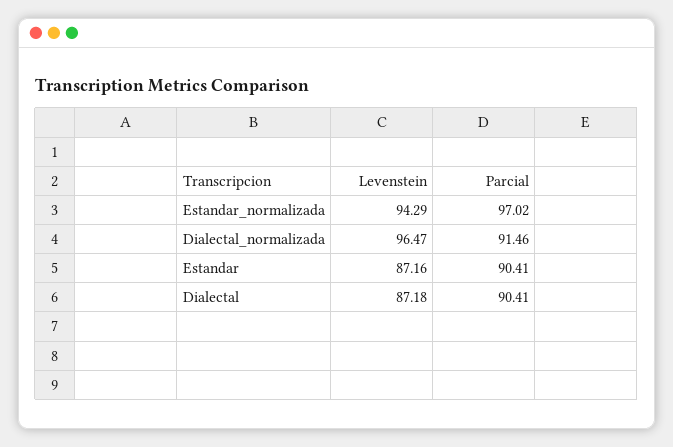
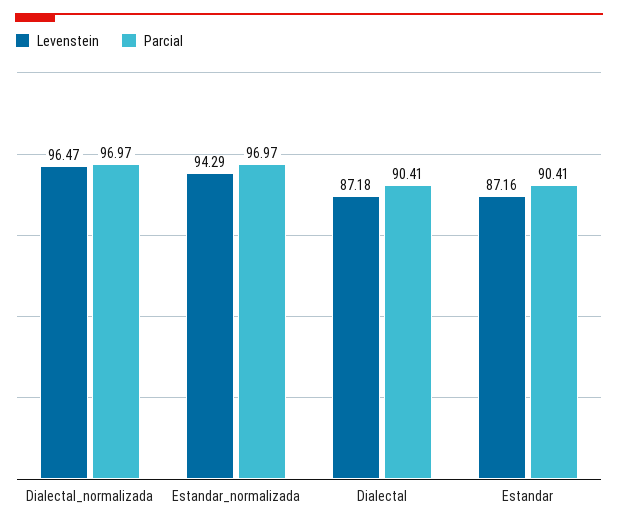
  {
    "Levenstein": {
      "Estandar_normalizada": 94.29,
      "Dialectal_normalizada": 96.47,
      "Estandar": 87.16,
      "Dialectal": 87.18
    },
    "Parcial": {
-     "Estandar_normalizada": 97.02,
+     "Estandar_normalizada": 96.97,
-     "Dialectal_normalizada": 91.46,
+     "Dialectal_normalizada": 96.97,
      "Estandar": 90.41,
      "Dialectal": 90.41
    }
  }

